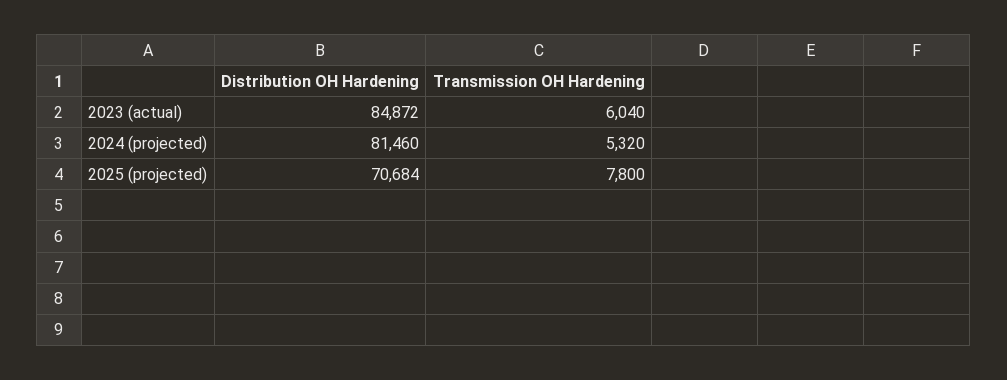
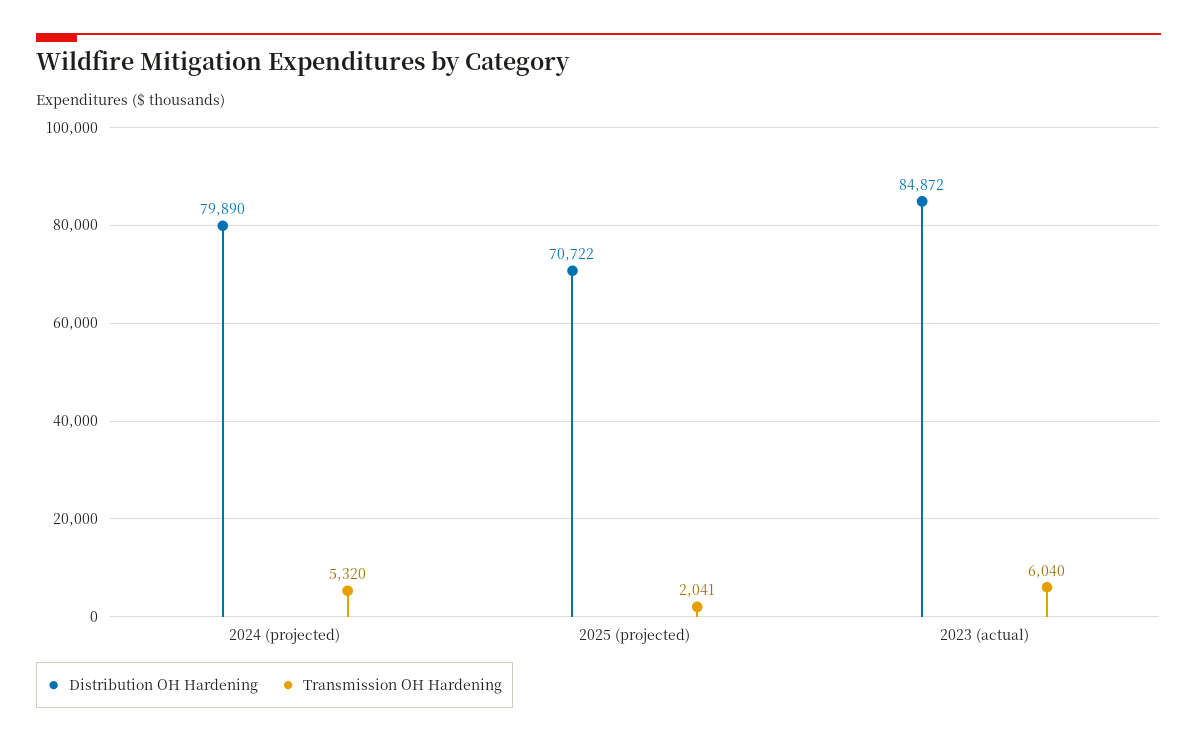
  {
    "Distribution OH Hardening": {
      "2023 (actual)": 84872,
-     "2024 (projected)": 81460,
+     "2024 (projected)": 79890,
-     "2025 (projected)": 70684
+     "2025 (projected)": 70722
    },
    "Transmission OH Hardening": {
      "2023 (actual)": 6040,
      "2024 (projected)": 5320,
-     "2025 (projected)": 7800
+     "2025 (projected)": 2041
    }
  }

